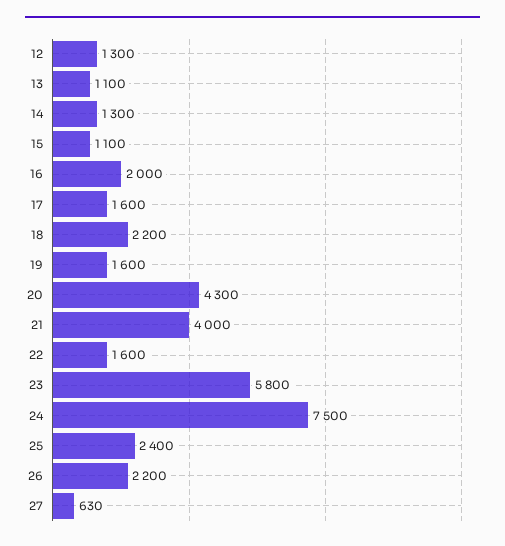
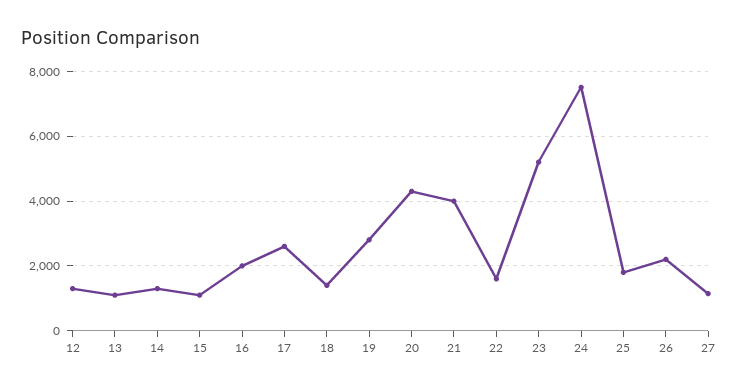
  {
    "12": 1300,
    "13": 1100,
    "14": 1300,
    "15": 1100,
    "16": 2000,
-   "17": 1600,
+   "17": 2600,
-   "18": 2200,
+   "18": 1400,
-   "19": 1600,
+   "19": 2800,
    "20": 4300,
    "21": 4000,
    "22": 1600,
-   "23": 5800,
+   "23": 5200,
    "24": 7500,
-   "25": 2400,
+   "25": 1800,
    "26": 2200,
-   "27": 630
+   "27": 1200
  }

